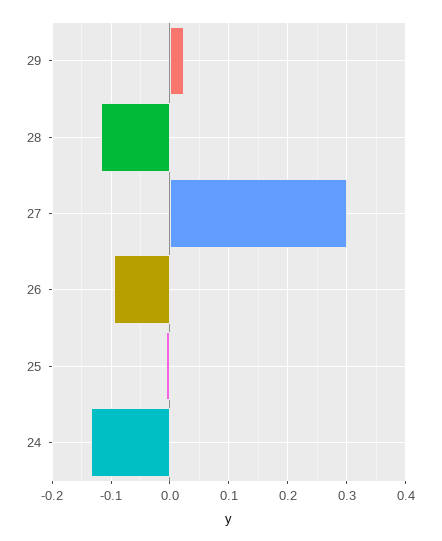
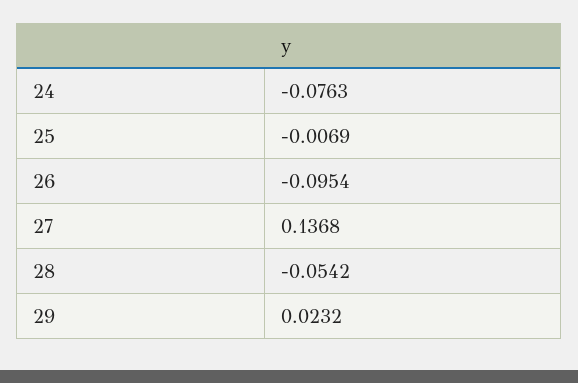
  {
    "29": 0.0232,
-   "28": -0.12,
+   "28": -0.0542,
-   "27": 0.3,
+   "27": 0.1368,
    "26": -0.0954,
    "25": -0.0069,
-   "24": -0.14
+   "24": -0.0763
  }

